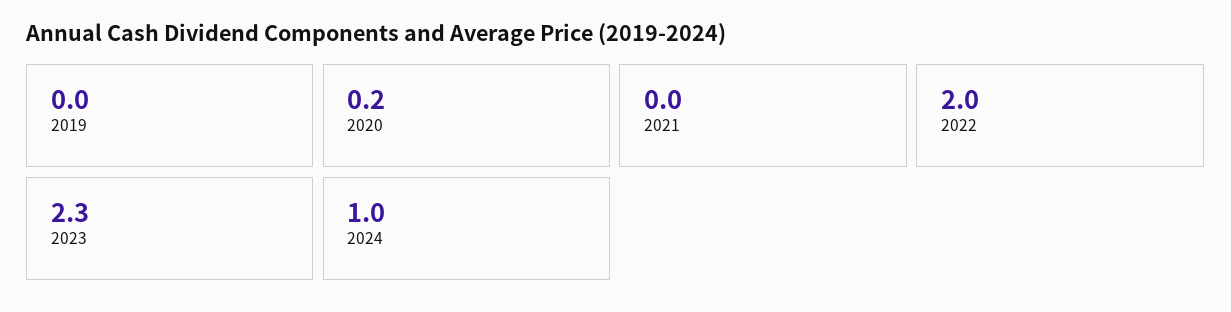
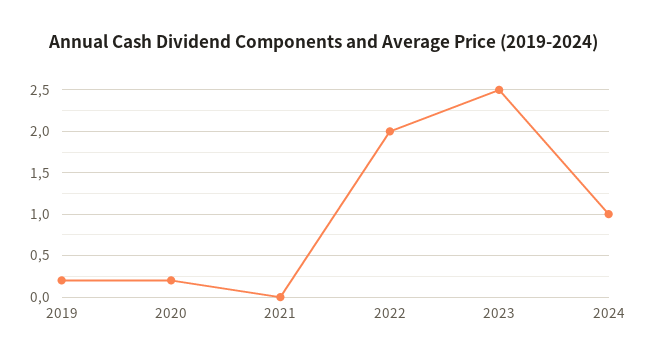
  {
-   "2019": 0,
+   "2019": 0.2,
    "2020": 0.2,
    "2021": 0,
    "2022": 2,
-   "2023": 2.3,
+   "2023": 2.5,
    "2024": 1
  }

